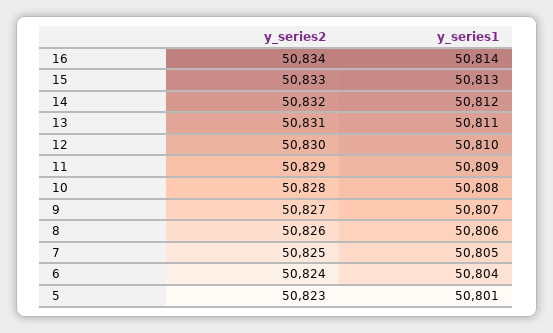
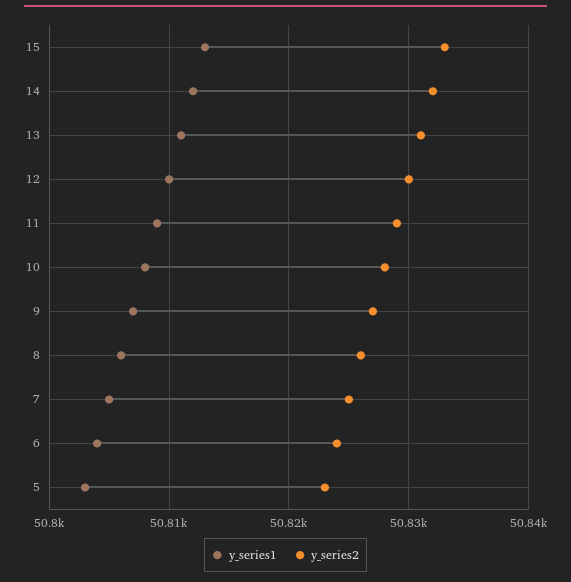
  {
    "y_series2": {
-     "16": 50834,
      "15": 50833,
      "14": 50832,
      "13": 50831,
      "12": 50830,
      "11": 50829,
      "10": 50828,
      "9": 50827,
      "8": 50826,
      "7": 50825,
      "6": 50824,
      "5": 50823
    },
    "y_series1": {
-     "16": 50814,
      "15": 50813,
      "14": 50812,
      "13": 50811,
      "12": 50810,
      "11": 50809,
      "10": 50808,
      "9": 50807,
      "8": 50806,
      "7": 50805,
      "6": 50804,
-     "5": 50801
+     "5": 50803
    }
  }

